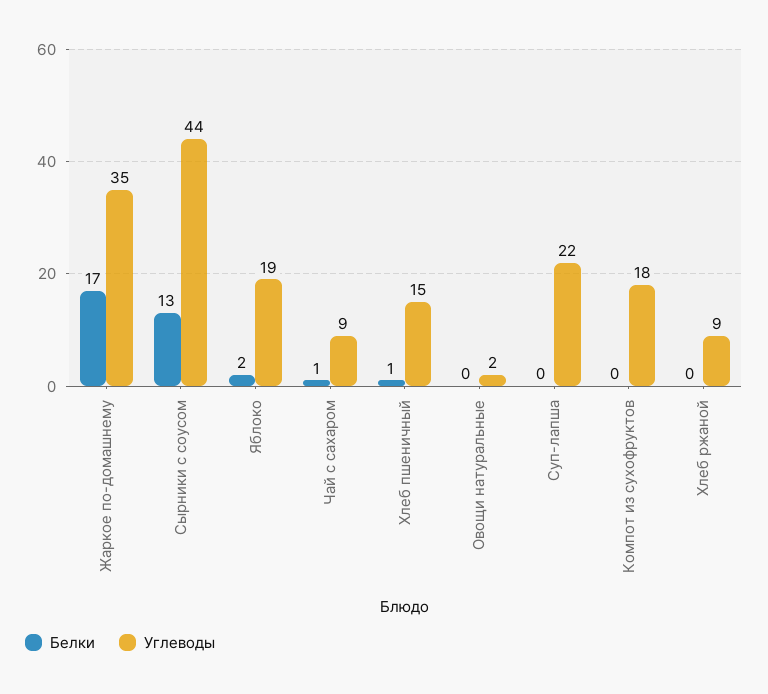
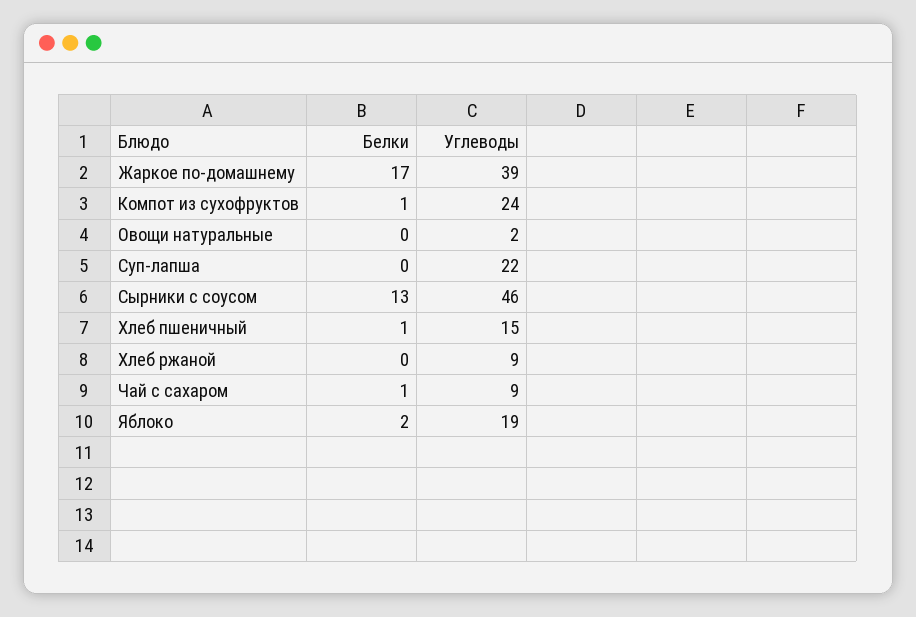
  {
    "Белки": {
      "Жаркое по-домашнему": 17,
      "Сырники с соусом": 13,
      "Яблоко": 2,
      "Чай с сахаром": 1,
      "Хлеб пшеничный": 1,
      "Овощи натуральные": 0,
      "Суп-лапша": 0,
-     "Компот из сухофруктов": 0,
+     "Компот из сухофруктов": 1,
      "Хлеб ржаной": 0
    },
    "Углеводы": {
-     "Жаркое по-домашнему": 35,
+     "Жаркое по-домашнему": 39,
-     "Сырники с соусом": 44,
+     "Сырники с соусом": 46,
      "Яблоко": 19,
      "Чай с сахаром": 9,
      "Хлеб пшеничный": 15,
      "Овощи натуральные": 2,
      "Суп-лапша": 22,
-     "Компот из сухофруктов": 18,
+     "Компот из сухофруктов": 24,
      "Хлеб ржаной": 9
    }
  }

